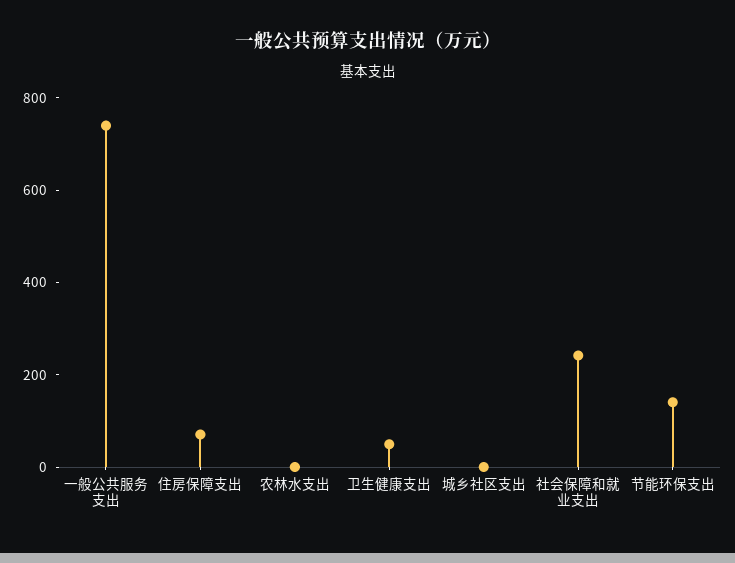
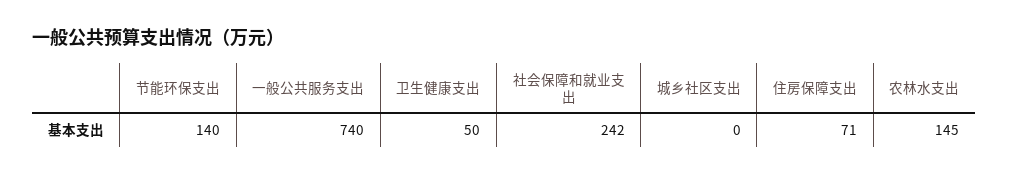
  {
    "一般公共服务支出": 740,
    "住房保障支出": 71,
-   "农林水支出": 0,
+   "农林水支出": 145,
    "卫生健康支出": 50,
    "城乡社区支出": 0,
    "社会保障和就业支出": 242,
    "节能环保支出": 140
  }

